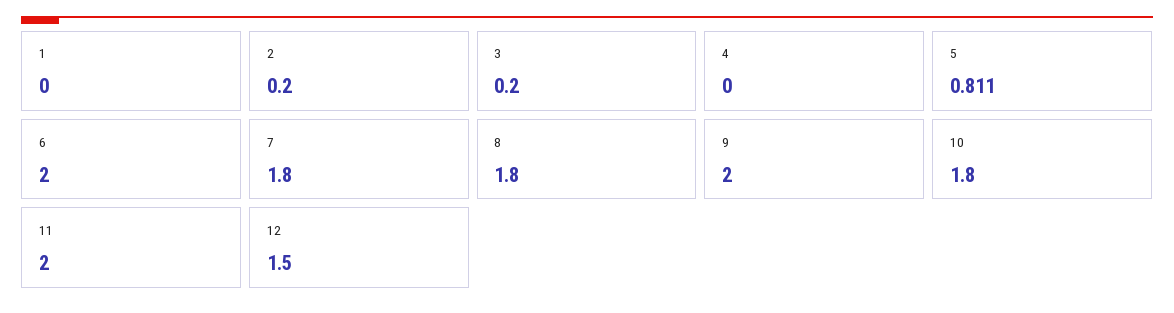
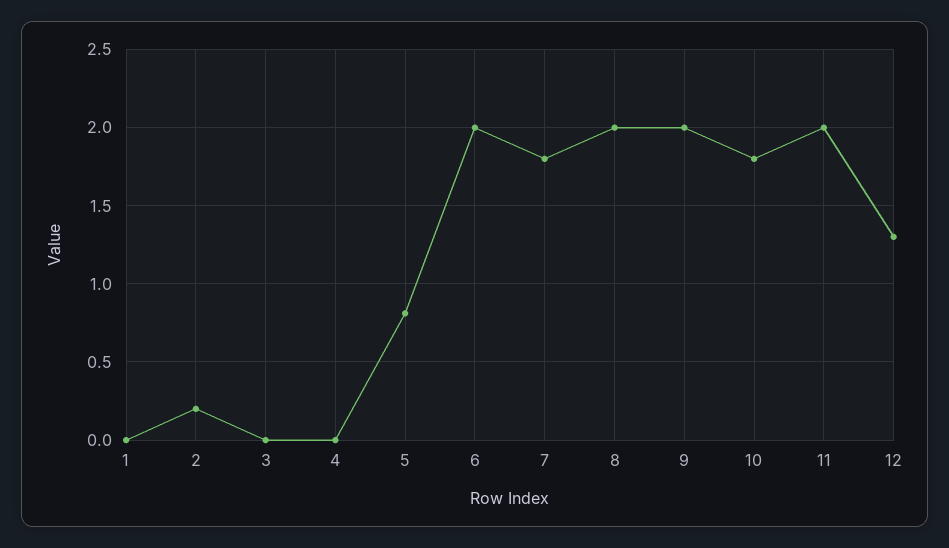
  {
    "1": 0,
    "2": 0.2,
-   "3": 0.2,
+   "3": 0,
    "4": 0,
    "5": 0.811,
    "6": 2,
    "7": 1.8,
-   "8": 1.8,
+   "8": 2,
    "9": 2,
    "10": 1.8,
    "11": 2,
-   "12": 1.5
+   "12": 1.3
  }

